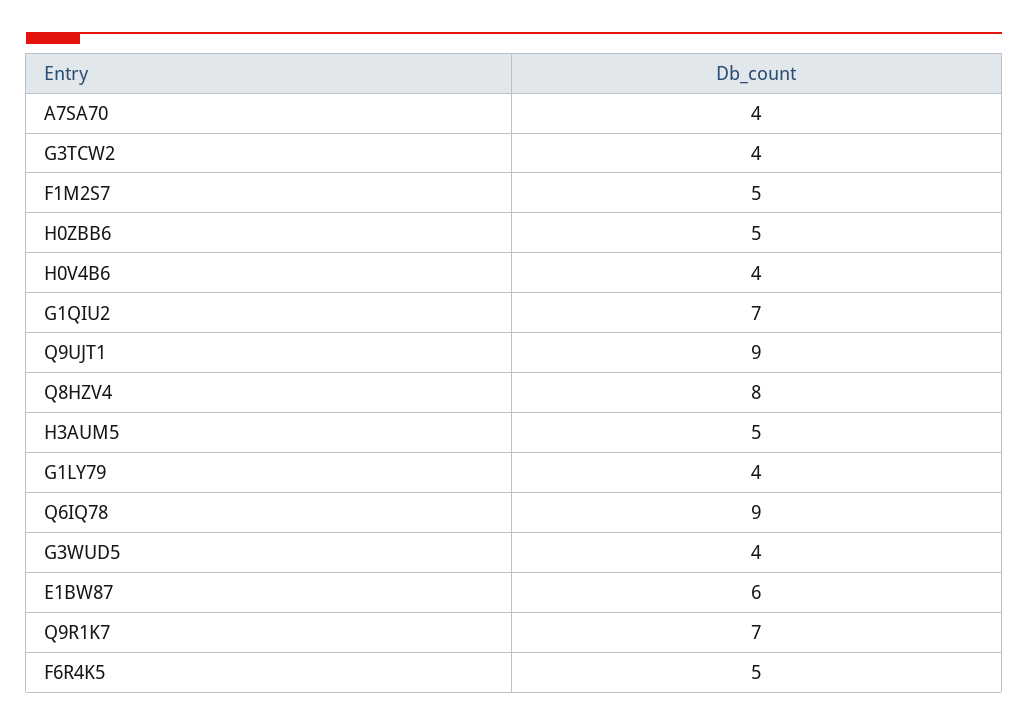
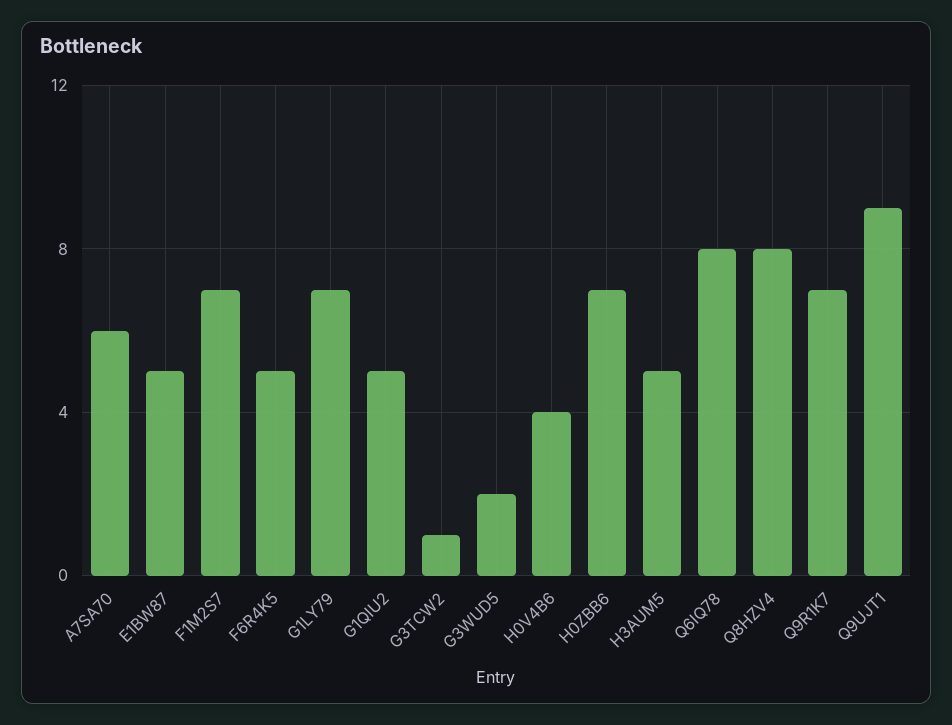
  {
-   "A7SA70": 4,
+   "A7SA70": 6,
-   "G3TCW2": 4,
+   "G3TCW2": 1,
-   "F1M2S7": 5,
+   "F1M2S7": 7,
-   "H0ZBB6": 5,
+   "H0ZBB6": 7,
    "H0V4B6": 4,
-   "G1QIU2": 7,
+   "G1QIU2": 5,
    "Q9UJT1": 9,
    "Q8HZV4": 8,
    "H3AUM5": 5,
-   "G1LY79": 4,
+   "G1LY79": 7,
-   "Q6IQ78": 9,
+   "Q6IQ78": 8,
-   "G3WUD5": 4,
+   "G3WUD5": 2,
-   "E1BW87": 6,
+   "E1BW87": 5,
    "Q9R1K7": 7,
    "F6R4K5": 5
  }

